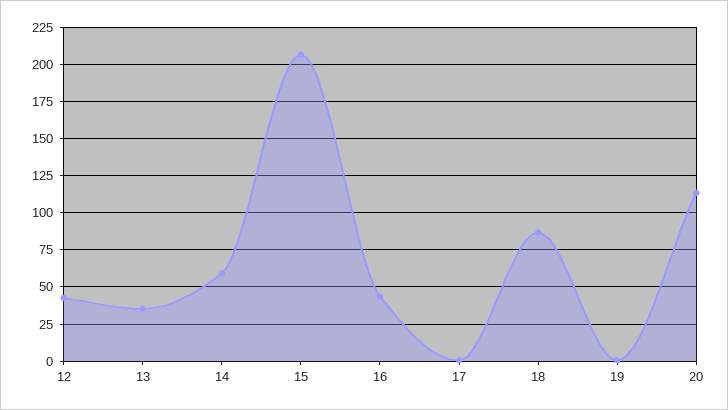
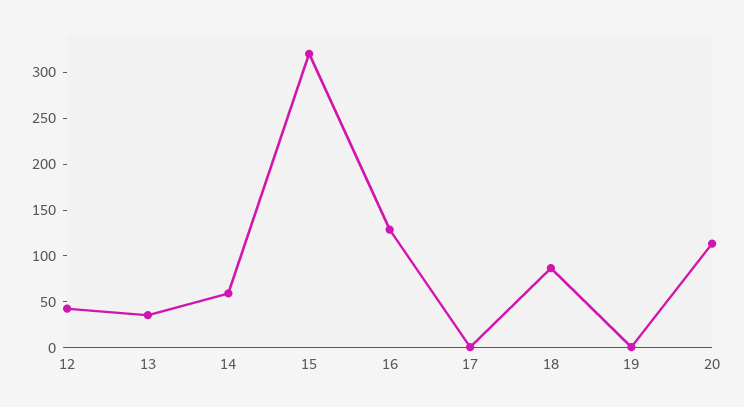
  {
    "12": 45,
    "13": 35,
    "14": 60,
-   "15": 205,
+   "15": 320,
-   "16": 45,
+   "16": 130,
    "17": 0,
    "18": 85,
    "19": 0,
    "20": 115
  }

